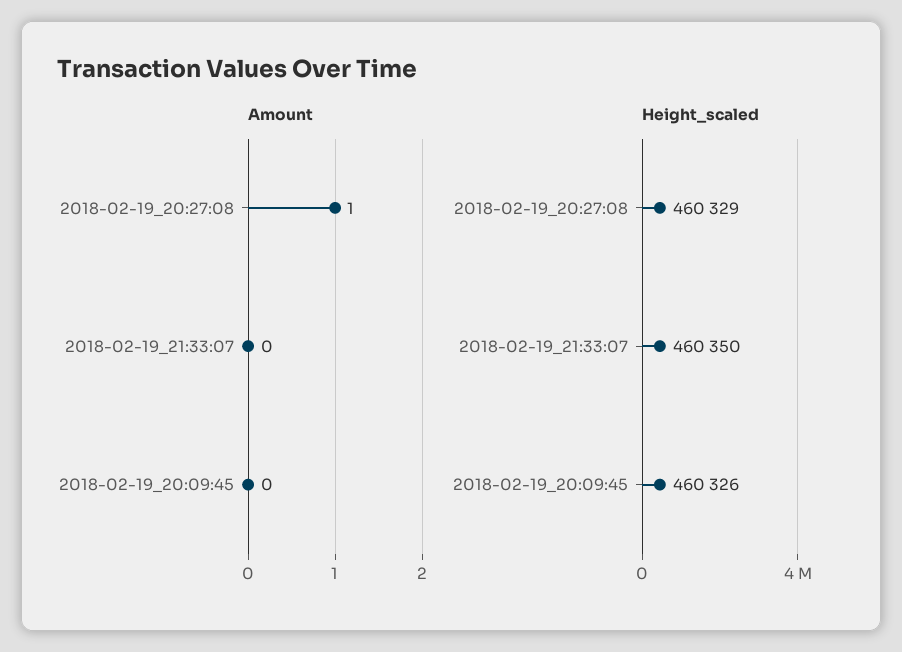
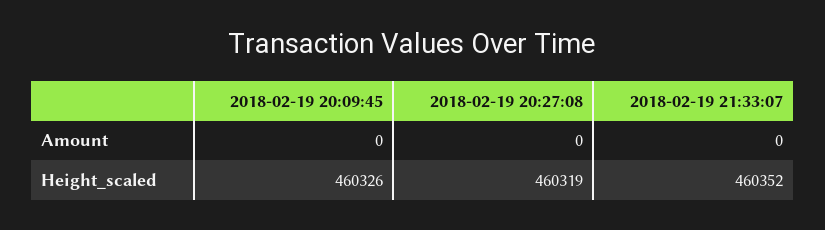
  {
    "Amount": {
-     "2018-02-19_20:27:08": 1,
+     "2018-02-19_20:27:08": 0,
      "2018-02-19_21:33:07": 0,
      "2018-02-19_20:09:45": 0
    },
    "Height_scaled": {
-     "2018-02-19_20:27:08": 460329,
+     "2018-02-19_20:27:08": 460319,
-     "2018-02-19_21:33:07": 460350,
+     "2018-02-19_21:33:07": 460352,
      "2018-02-19_20:09:45": 460326
    }
  }

